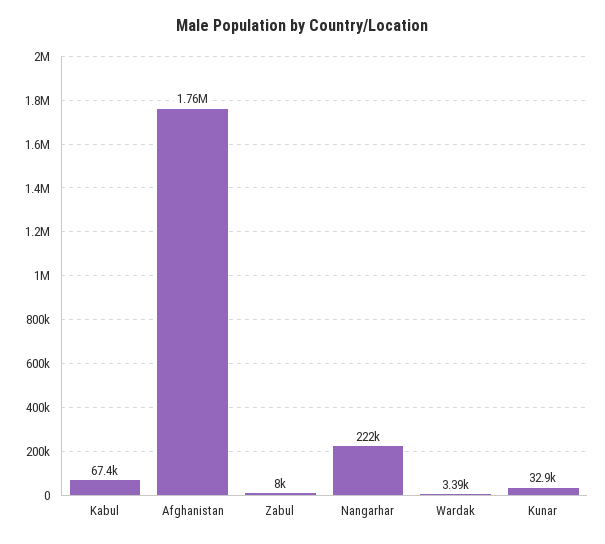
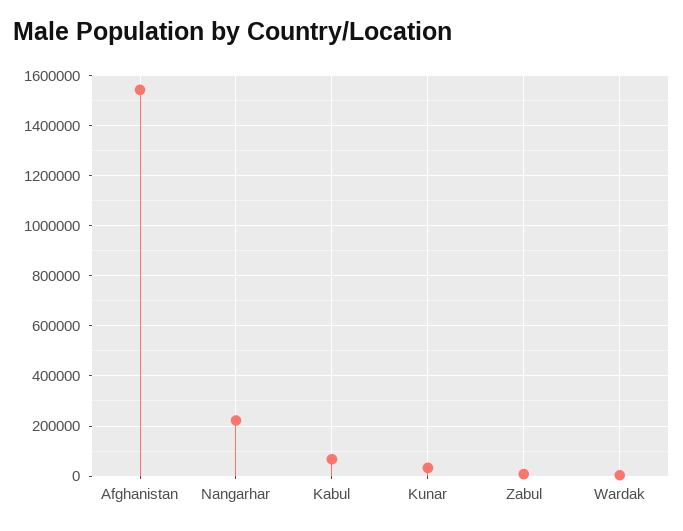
  {
    "Kabul": 67400,
-   "Afghanistan": 1760000,
+   "Afghanistan": 1550000,
    "Zabul": 8000,
    "Nangarhar": 222000,
    "Wardak": 3390,
    "Kunar": 32900
  }

